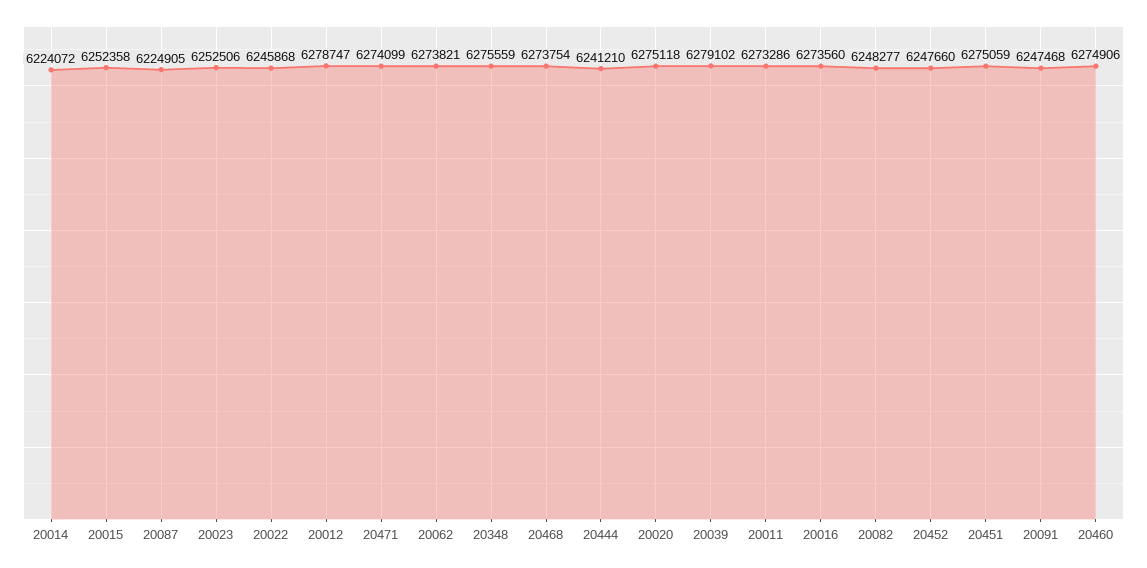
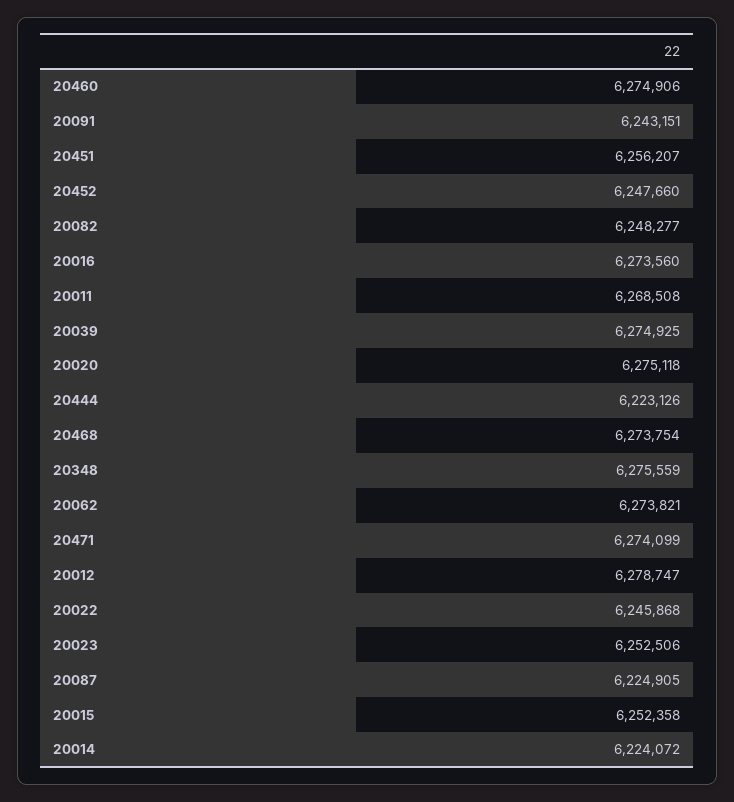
  {
    "20014": 6224072,
    "20015": 6252358,
    "20087": 6224905,
    "20023": 6252506,
    "20022": 6245868,
    "20012": 6278747,
    "20471": 6274099,
    "20062": 6273821,
    "20348": 6275559,
    "20468": 6273754,
-   "20444": 6241210,
+   "20444": 6223126,
    "20020": 6275118,
-   "20039": 6279102,
+   "20039": 6274925,
-   "20011": 6273286,
+   "20011": 6268508,
    "20016": 6273560,
    "20082": 6248277,
    "20452": 6247660,
-   "20451": 6275059,
+   "20451": 6256207,
-   "20091": 6247468,
+   "20091": 6243151,
    "20460": 6274906
  }

